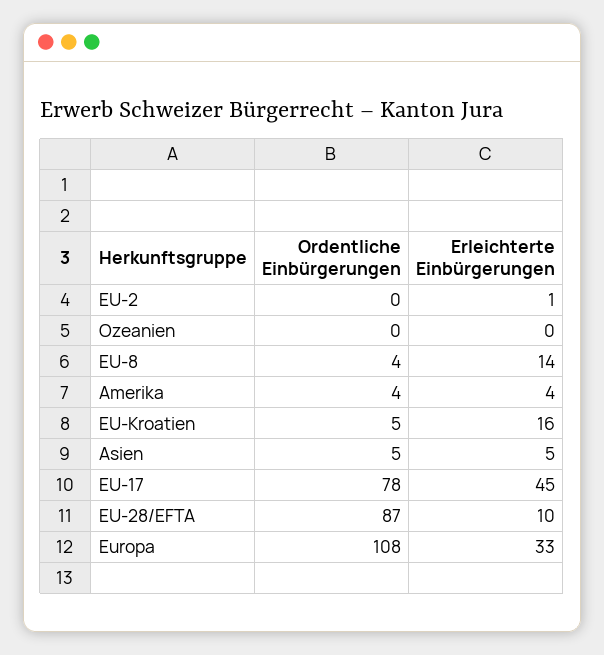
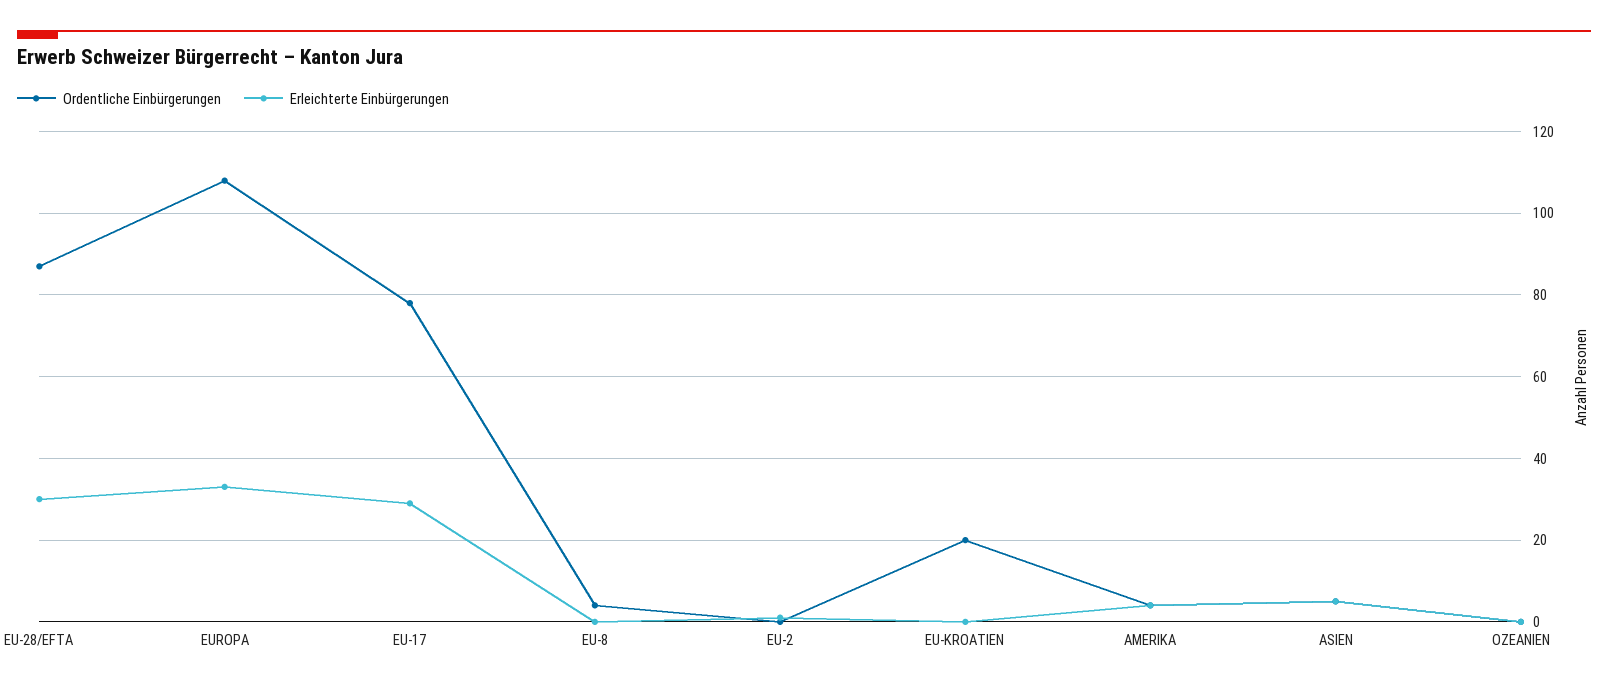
  {
    "Ordentliche Einbürgerungen": {
      "EU-2": 0,
      "Ozeanien": 0,
      "EU-8": 4,
      "Amerika": 4,
-     "EU-Kroatien": 5,
+     "EU-Kroatien": 20,
      "Asien": 5,
      "EU-17": 78,
      "EU-28/EFTA": 87,
      "Europa": 108
    },
    "Erleichterte Einbürgerungen": {
      "EU-2": 1,
      "Ozeanien": 0,
-     "EU-8": 14,
+     "EU-8": 0,
      "Amerika": 4,
-     "EU-Kroatien": 16,
+     "EU-Kroatien": 0,
      "Asien": 5,
-     "EU-17": 45,
+     "EU-17": 30,
-     "EU-28/EFTA": 10,
+     "EU-28/EFTA": 30,
      "Europa": 33
    }
  }

